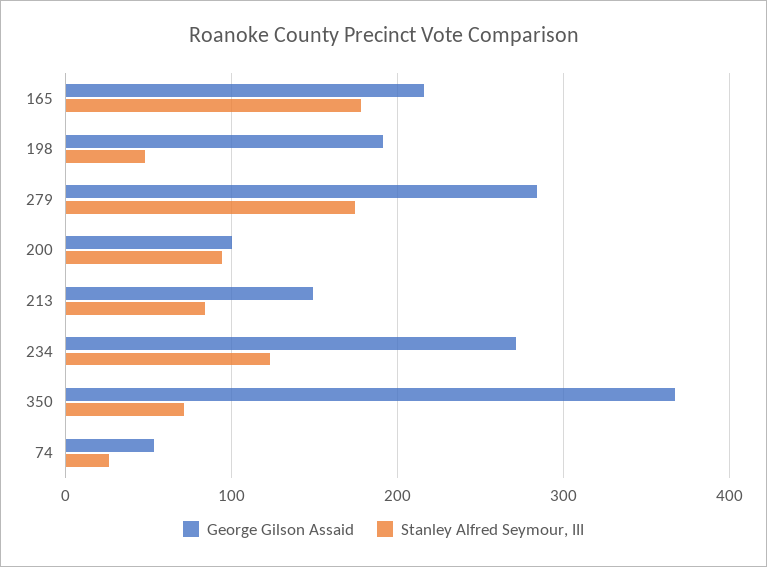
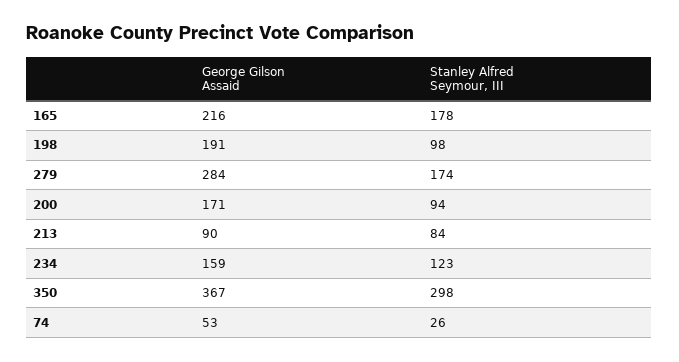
  {
    "George Gilson Assaid": {
      "165": 216,
      "198": 191,
      "279": 284,
-     "200": 100,
+     "200": 171,
-     "213": 150,
+     "213": 90,
-     "234": 270,
+     "234": 159,
      "350": 367,
      "74": 53
    },
    "Stanley Alfred Seymour, III": {
      "165": 178,
-     "198": 50,
+     "198": 98,
      "279": 174,
      "200": 94,
      "213": 84,
      "234": 123,
-     "350": 70,
+     "350": 298,
      "74": 26
    }
  }

